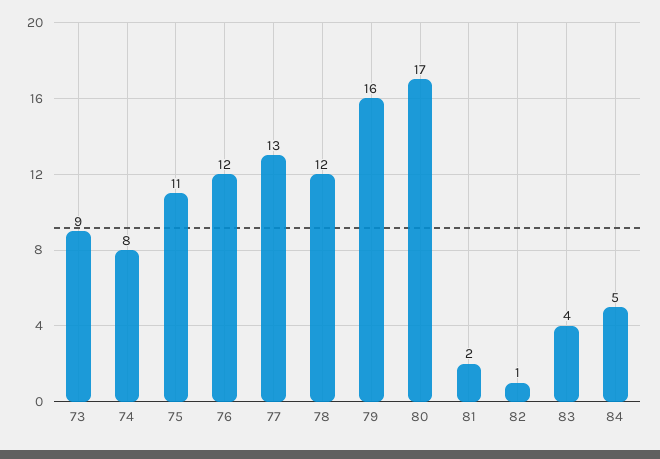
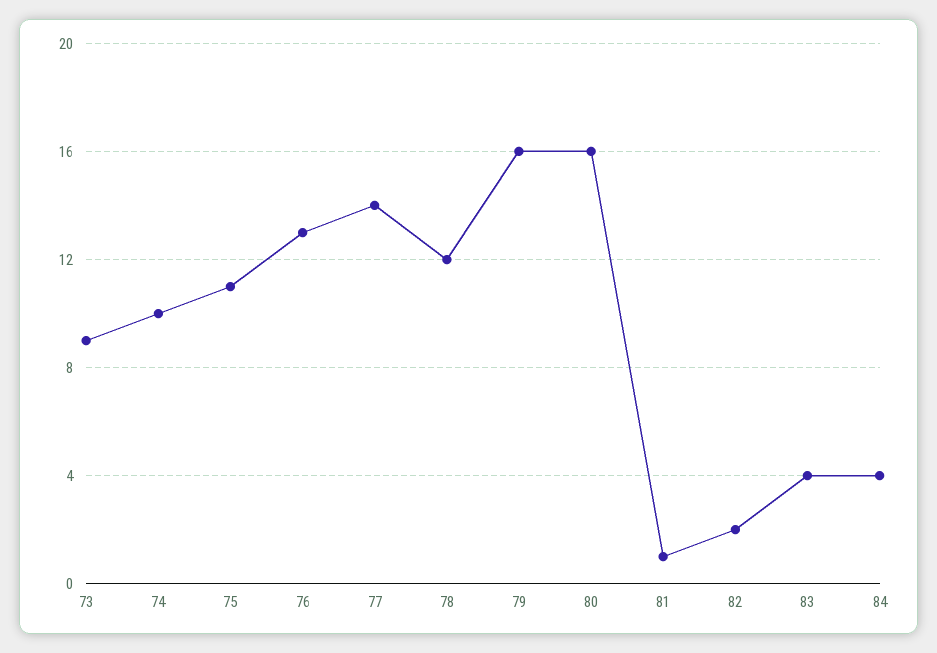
  {
    "73": 9,
-   "74": 8,
+   "74": 10,
    "75": 11,
-   "76": 12,
+   "76": 13,
-   "77": 13,
+   "77": 14,
    "78": 12,
    "79": 16,
-   "80": 17,
+   "80": 16,
-   "81": 2,
+   "81": 1,
-   "82": 1,
+   "82": 2,
    "83": 4,
-   "84": 5
+   "84": 4
  }

